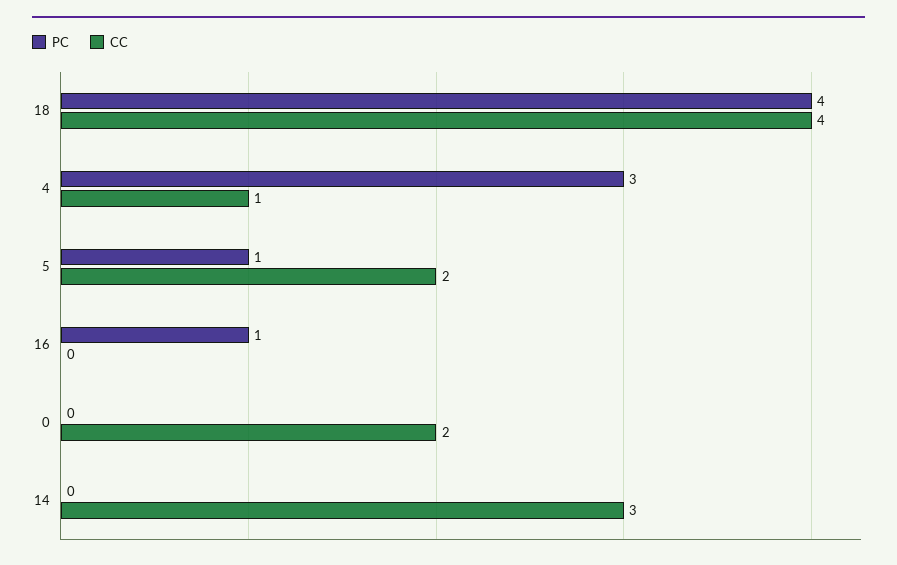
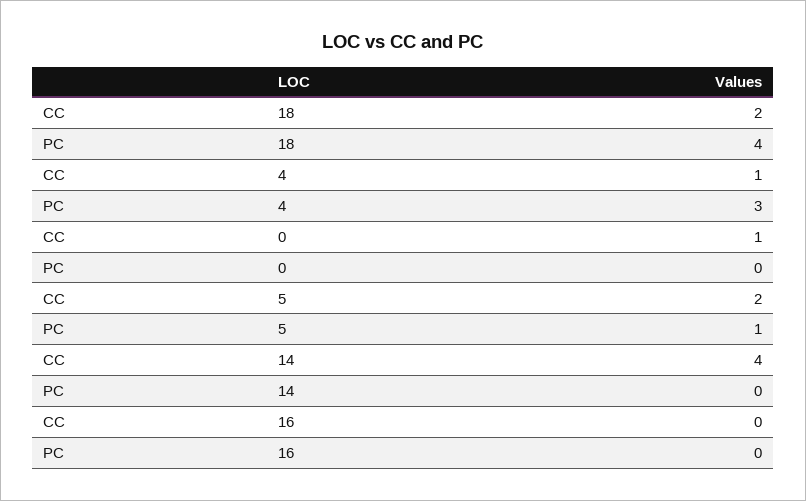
  {
    "PC": {
      "18": 4,
      "4": 3,
      "5": 1,
-     "16": 1,
+     "16": 0,
      "0": 0,
      "14": 0
    },
    "CC": {
-     "18": 4,
+     "18": 2,
      "4": 1,
      "5": 2,
      "16": 0,
-     "0": 2,
+     "0": 1,
-     "14": 3
+     "14": 4
    }
  }

